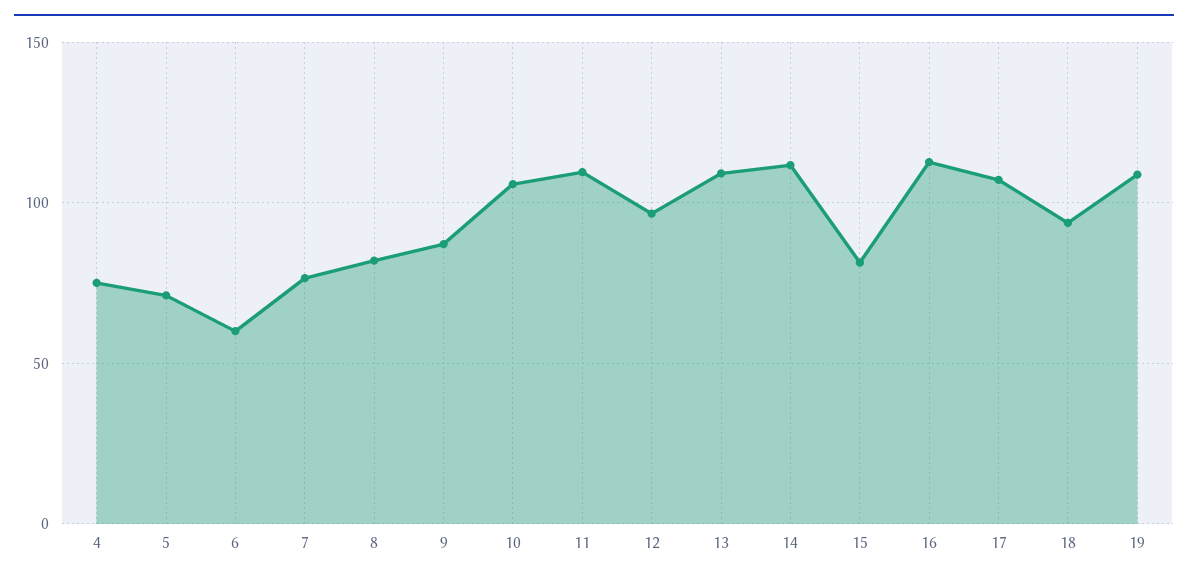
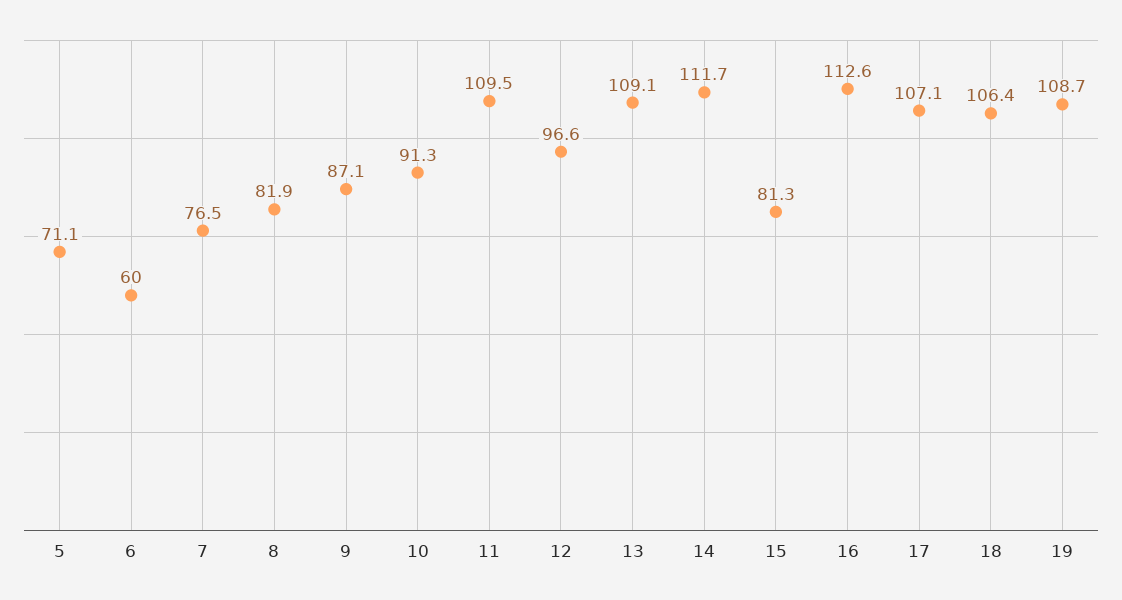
  {
-   "4": 75,
    "5": 71.1,
    "6": 60,
    "7": 76.5,
    "8": 81.9,
    "9": 87.1,
-   "10": 105,
+   "10": 91.3,
    "11": 109.5,
    "12": 96.6,
    "13": 109.1,
    "14": 111.7,
    "15": 81.3,
    "16": 112.6,
    "17": 107.1,
-   "18": 95,
+   "18": 106.4,
    "19": 108.7
  }

